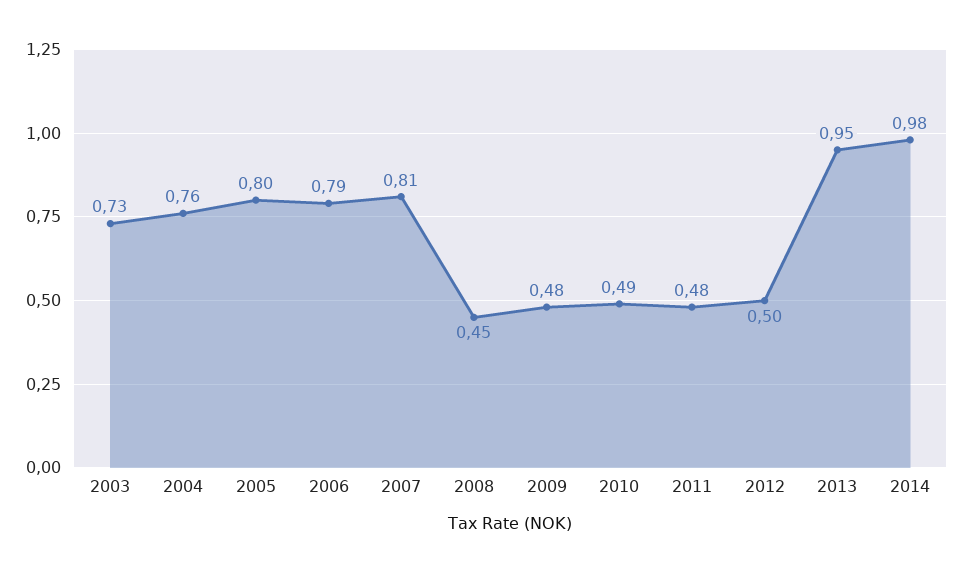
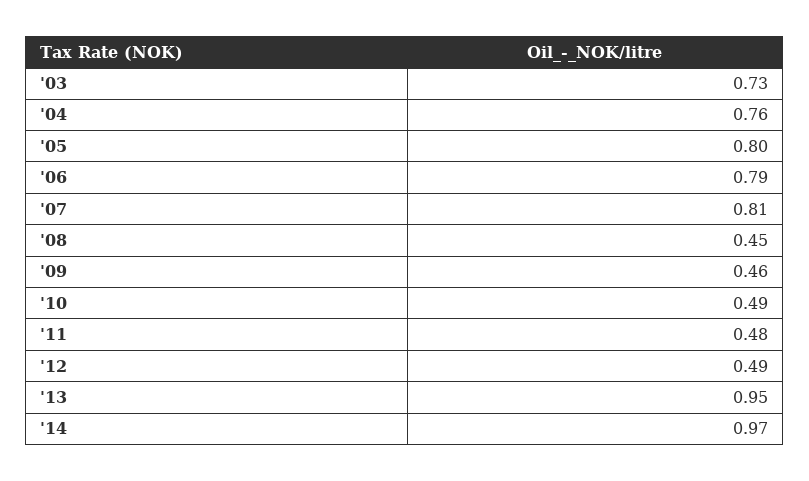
  {
    "2003": 0.73,
    "2004": 0.76,
    "2005": 0.8,
    "2006": 0.79,
    "2007": 0.81,
    "2008": 0.45,
-   "2009": 0.48,
+   "2009": 0.46,
    "2010": 0.49,
    "2011": 0.48,
-   "2012": 0.5,
+   "2012": 0.49,
    "2013": 0.95,
-   "2014": 0.98
+   "2014": 0.97
  }

